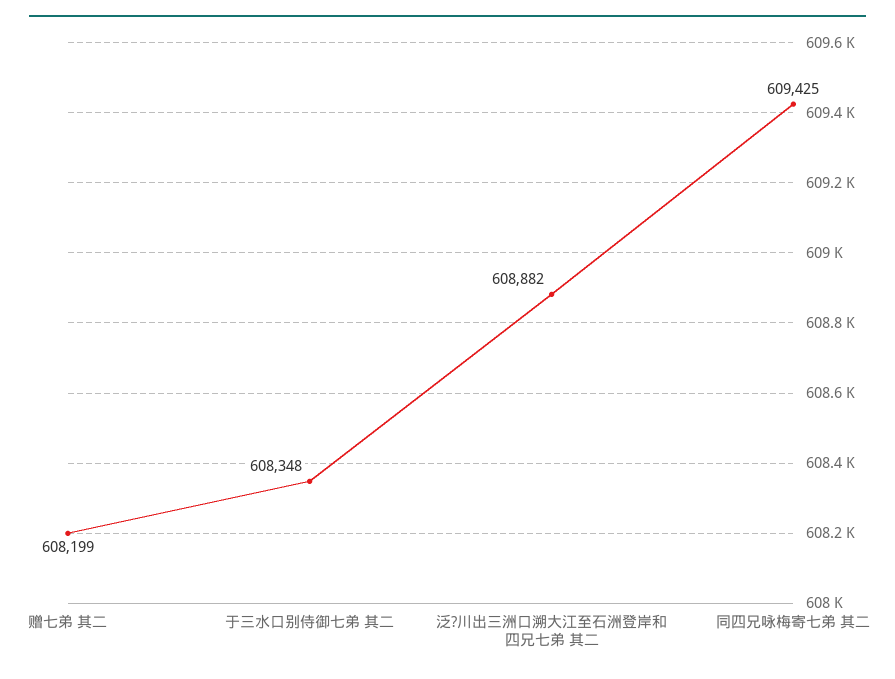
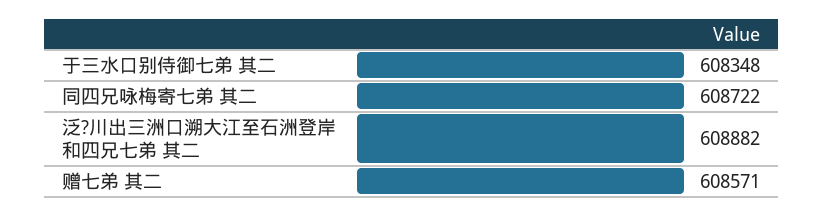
  {
-   "赠七弟 其二": 608199,
+   "赠七弟 其二": 608571,
    "于三水口别侍御七弟 其二": 608348,
    "泛?川出三洲口溯大江至石洲登岸和四兄七弟 其二": 608882,
-   "同四兄咏梅寄七弟 其二": 609425
+   "同四兄咏梅寄七弟 其二": 608722
  }

